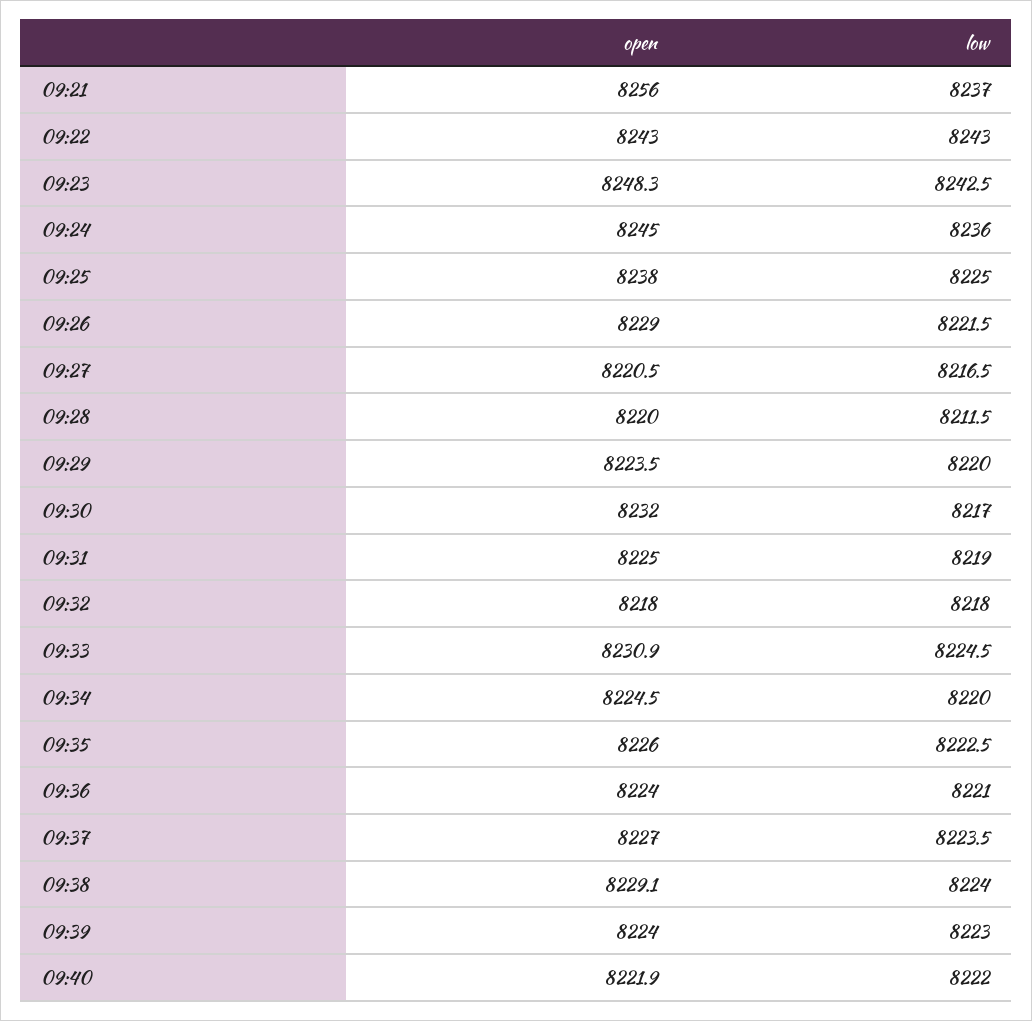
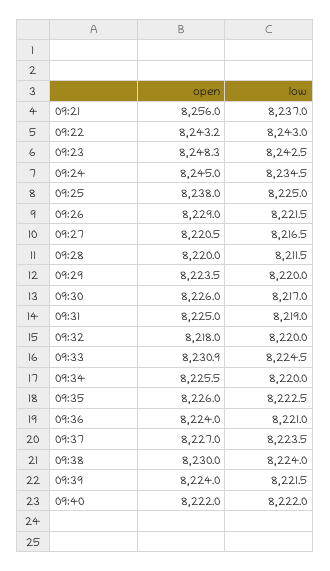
  {
    "open": {
      "09:21": 8256,
-     "09:22": 8243,
+     "09:22": 8243.2,
      "09:23": 8248.3,
      "09:24": 8245,
      "09:25": 8238,
      "09:26": 8229,
      "09:27": 8220.5,
      "09:28": 8220,
      "09:29": 8223.5,
-     "09:30": 8232,
+     "09:30": 8226,
      "09:31": 8225,
      "09:32": 8218,
      "09:33": 8230.9,
-     "09:34": 8224.5,
+     "09:34": 8225.5,
      "09:35": 8226,
      "09:36": 8224,
      "09:37": 8227,
-     "09:38": 8229.1,
+     "09:38": 8230,
      "09:39": 8224,
-     "09:40": 8221.9
+     "09:40": 8222
    },
    "low": {
      "09:21": 8237,
      "09:22": 8243,
      "09:23": 8242.5,
-     "09:24": 8236,
+     "09:24": 8234.5,
      "09:25": 8225,
      "09:26": 8221.5,
      "09:27": 8216.5,
      "09:28": 8211.5,
      "09:29": 8220,
      "09:30": 8217,
      "09:31": 8219,
-     "09:32": 8218,
+     "09:32": 8220,
      "09:33": 8224.5,
      "09:34": 8220,
      "09:35": 8222.5,
      "09:36": 8221,
      "09:37": 8223.5,
      "09:38": 8224,
-     "09:39": 8223,
+     "09:39": 8221.5,
      "09:40": 8222
    }
  }

